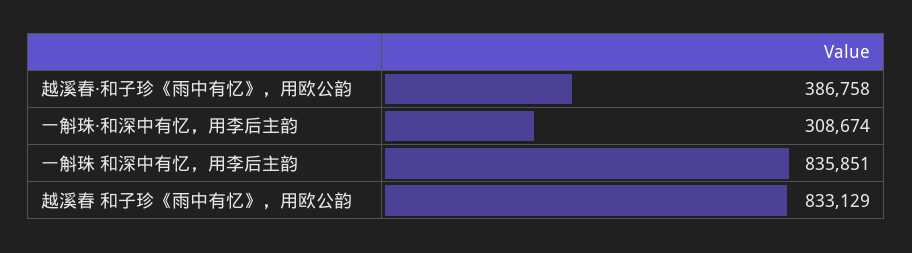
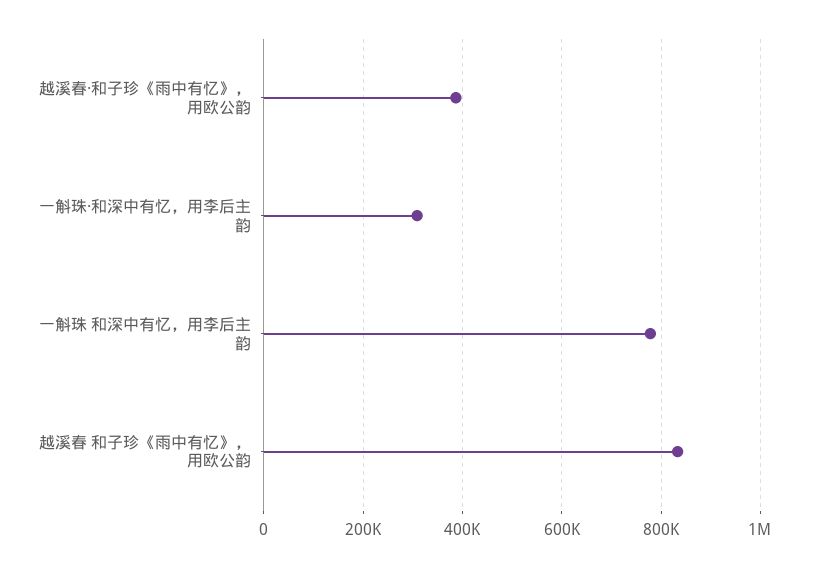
  {
    "越溪春·和子珍《雨中有忆》，用欧公韵": 386758,
    "一斛珠·和深中有忆，用李后主韵": 308674,
-   "一斛珠 和深中有忆，用李后主韵": 835851,
+   "一斛珠 和深中有忆，用李后主韵": 780000,
    "越溪春 和子珍《雨中有忆》，用欧公韵": 833129
  }

